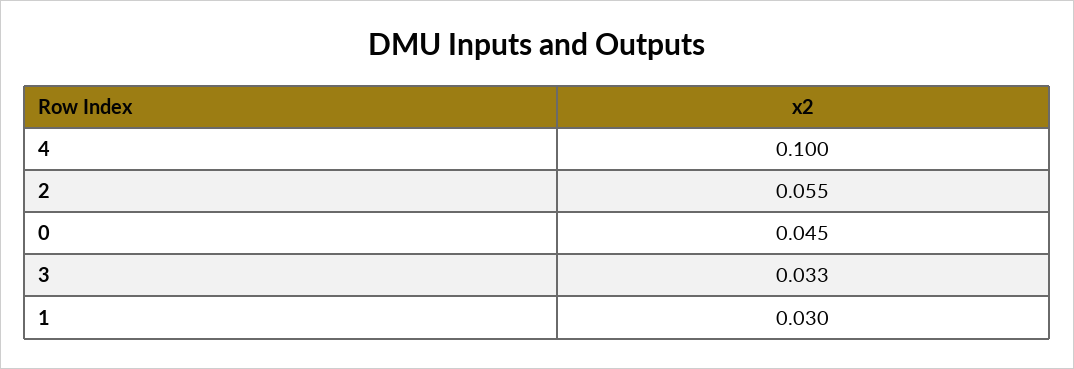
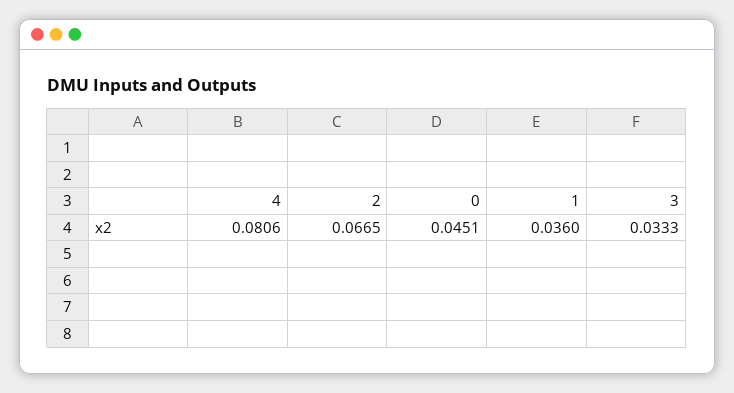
  {
-   "4": 0.1,
+   "4": 0.0806,
-   "2": 0.055,
+   "2": 0.0665,
    "0": 0.0451,
    "3": 0.0333,
-   "1": 0.03
+   "1": 0.036
  }

